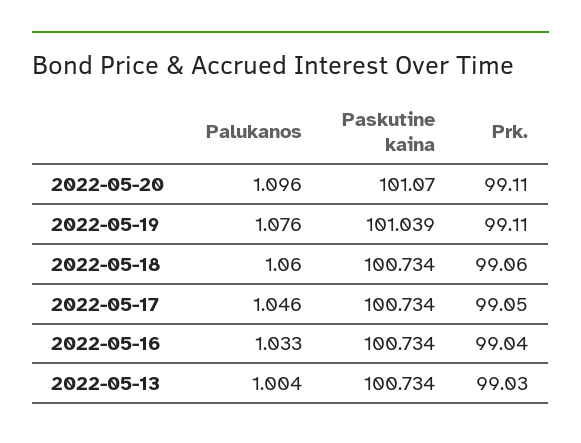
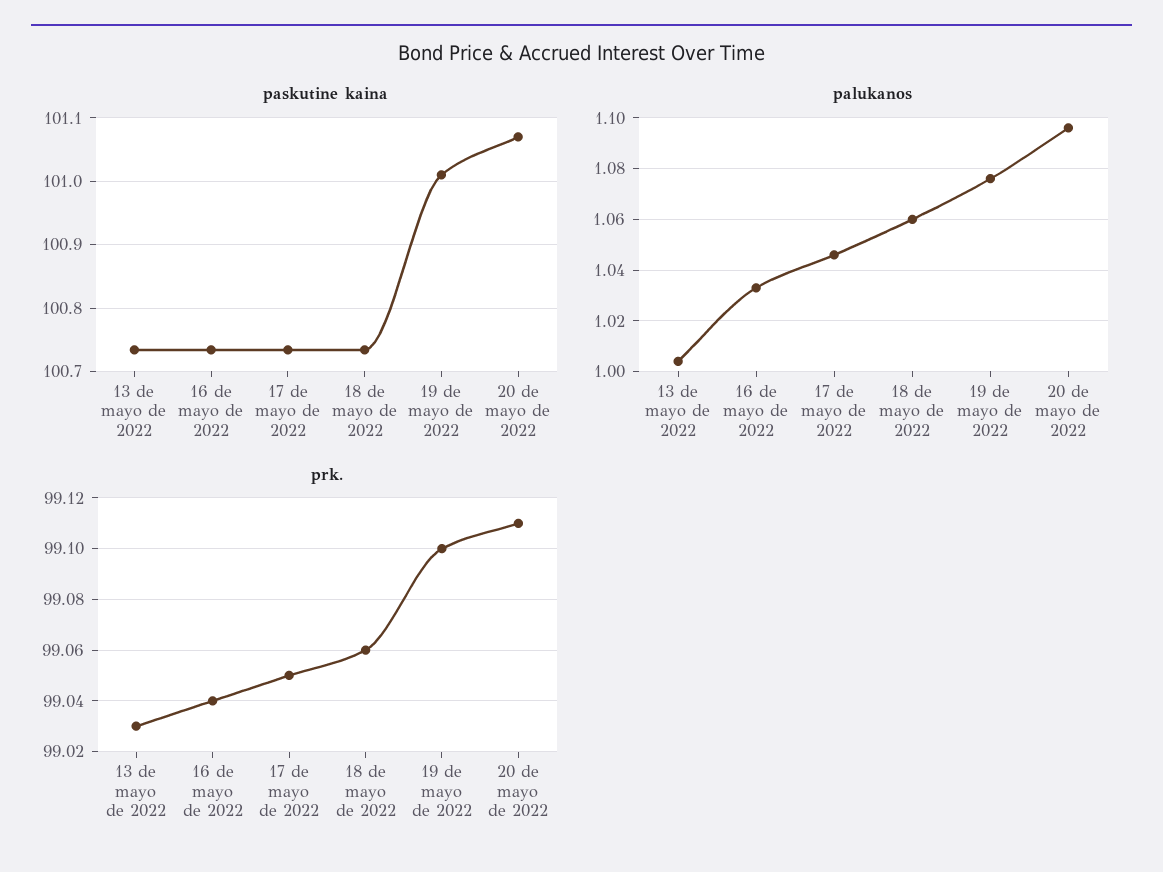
  {
    "Palukanos": {
      "2022-05-20": 1.096,
      "2022-05-19": 1.076,
      "2022-05-18": 1.06,
      "2022-05-17": 1.046,
      "2022-05-16": 1.033,
      "2022-05-13": 1.004
    },
    "Paskutine kaina": {
      "2022-05-20": 101.07,
-     "2022-05-19": 101.039,
+     "2022-05-19": 101.01,
      "2022-05-18": 100.734,
      "2022-05-17": 100.734,
      "2022-05-16": 100.734,
      "2022-05-13": 100.734
    },
    "Prk.": {
      "2022-05-20": 99.11,
-     "2022-05-19": 99.11,
+     "2022-05-19": 99.1,
      "2022-05-18": 99.06,
      "2022-05-17": 99.05,
      "2022-05-16": 99.04,
      "2022-05-13": 99.03
    }
  }

